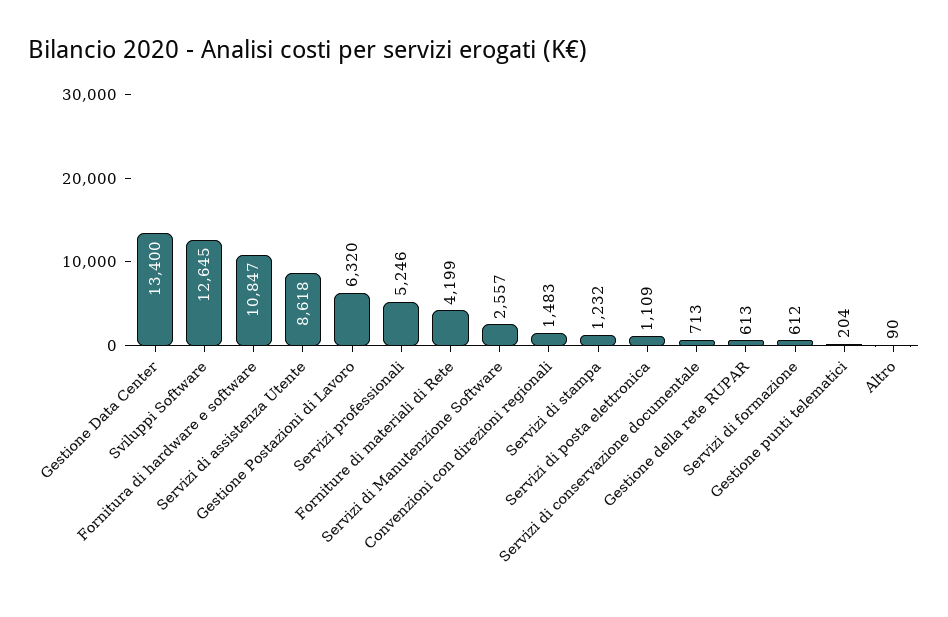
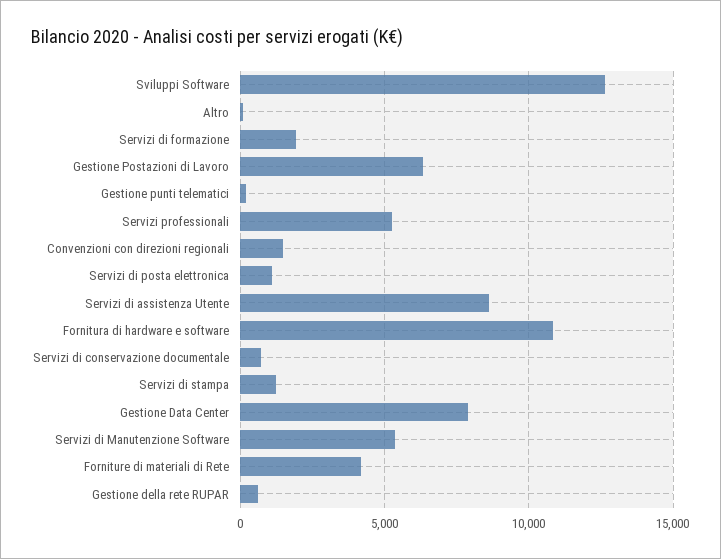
  {
-   "Gestione Data Center": 13400,
+   "Gestione Data Center": 8000,
    "Sviluppi Software": 12645,
    "Fornitura di hardware e software": 10847,
    "Servizi di assistenza Utente": 8618,
    "Gestione Postazioni di Lavoro": 6320,
    "Servizi professionali": 5246,
    "Forniture di materiali di Rete": 4199,
-   "Servizi di Manutenzione Software": 2557,
+   "Servizi di Manutenzione Software": 5500,
    "Convenzioni con direzioni regionali": 1483,
    "Servizi di stampa": 1232,
    "Servizi di posta elettronica": 1109,
    "Servizi di conservazione documentale": 713,
    "Gestione della rete RUPAR": 613,
-   "Servizi di formazione": 612,
+   "Servizi di formazione": 2000,
    "Gestione punti telematici": 204,
    "Altro": 90
  }

